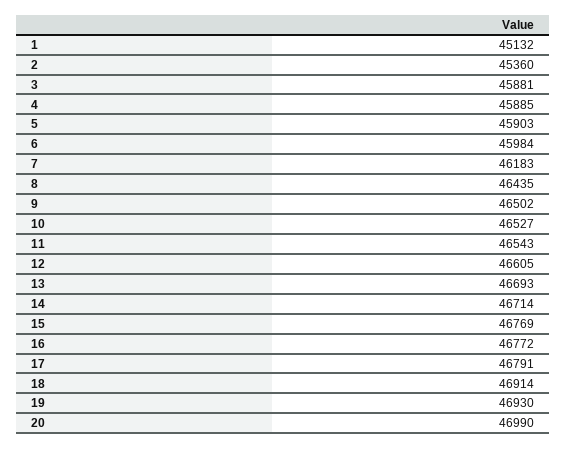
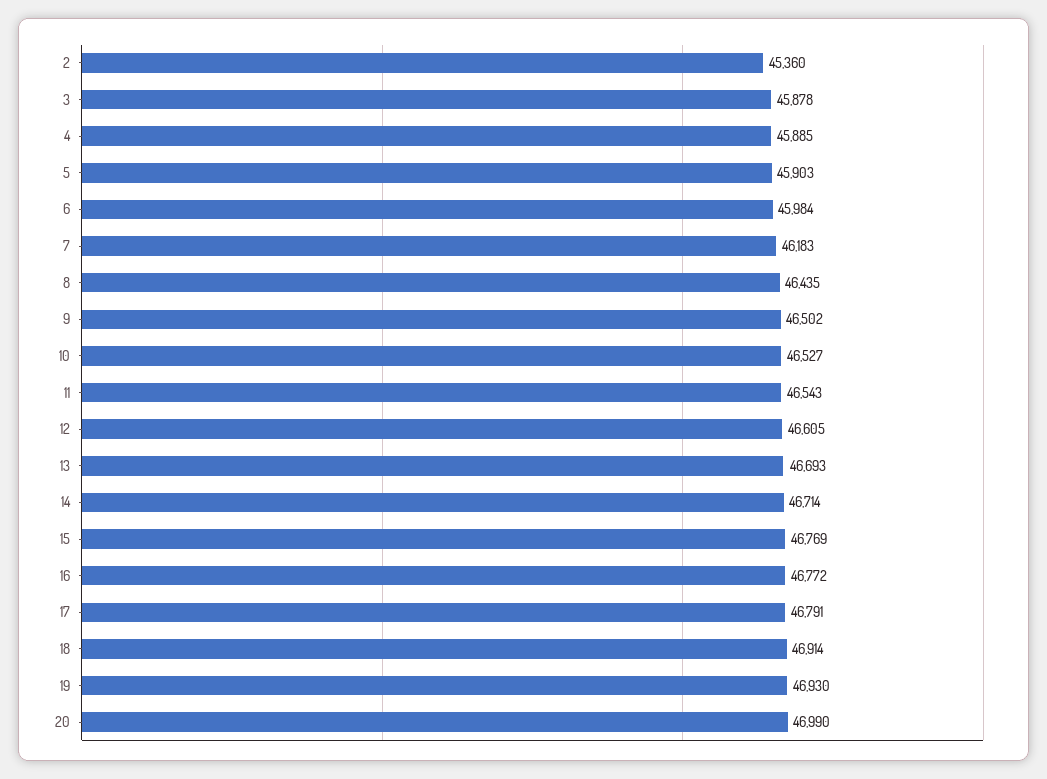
  {
-   "1": 45132,
    "2": 45360,
-   "3": 45881,
+   "3": 45878,
    "4": 45885,
    "5": 45903,
    "6": 45984,
    "7": 46183,
    "8": 46435,
    "9": 46502,
    "10": 46527,
    "11": 46543,
    "12": 46605,
    "13": 46693,
    "14": 46714,
    "15": 46769,
    "16": 46772,
    "17": 46791,
    "18": 46914,
    "19": 46930,
    "20": 46990
  }

